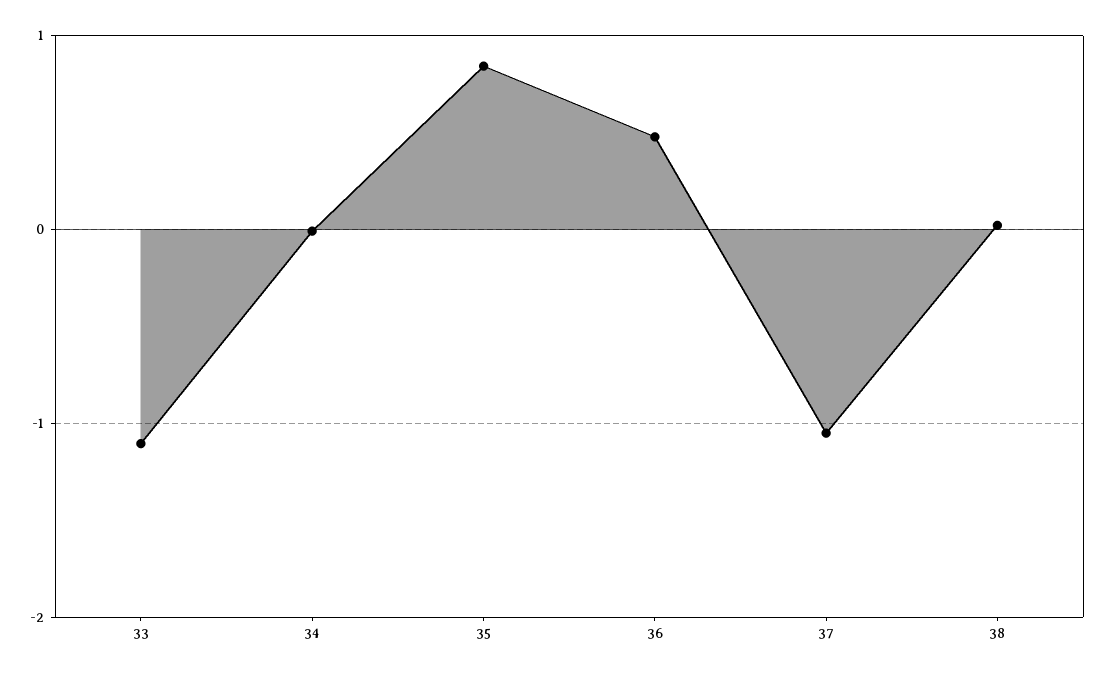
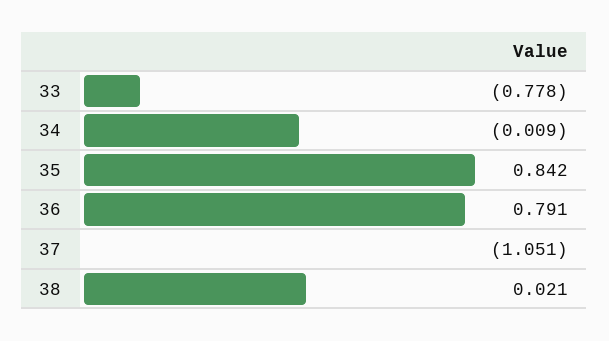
  {
-   "33": -1.1,
+   "33": -0.778,
    "34": -0.009,
    "35": 0.842,
-   "36": 0.5,
+   "36": 0.791,
    "37": -1.051,
    "38": 0.021
  }

